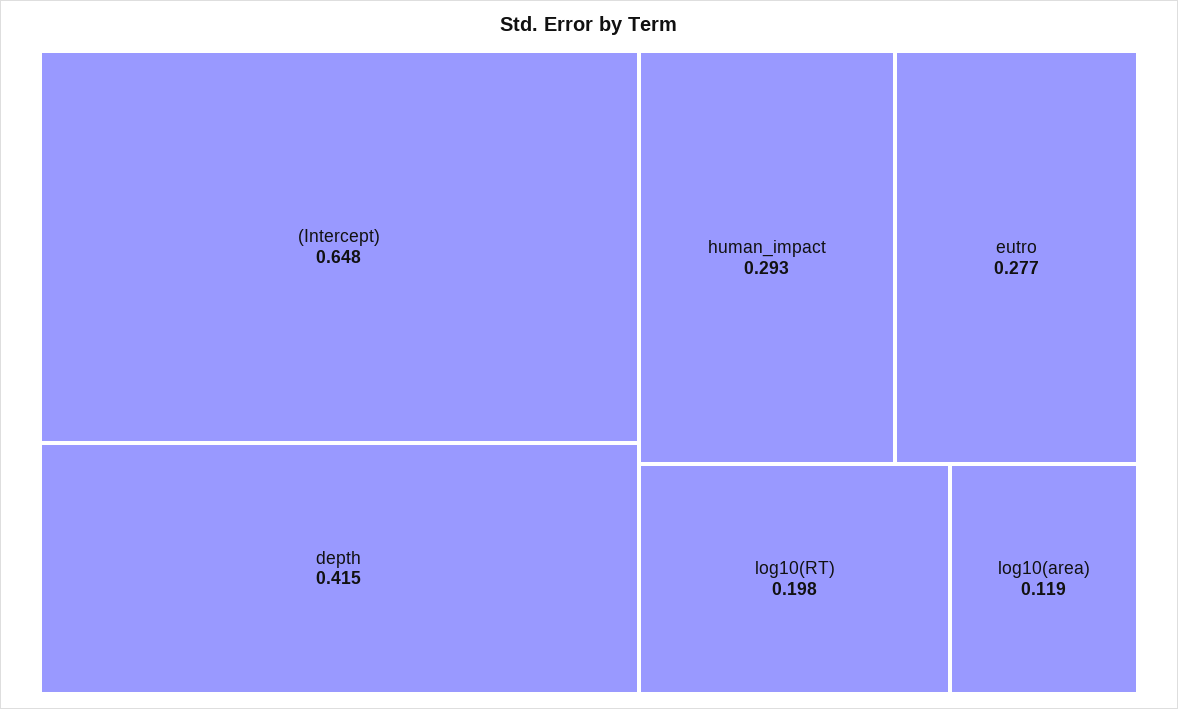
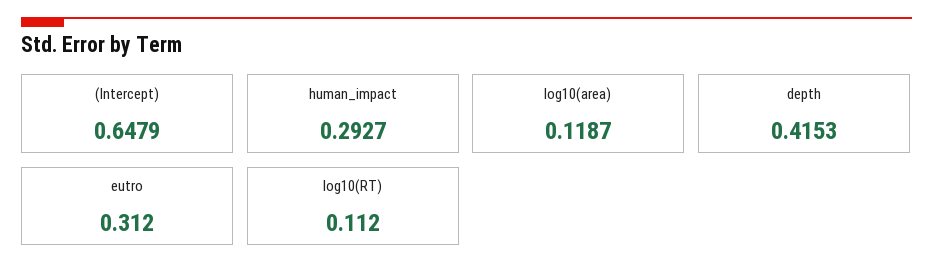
  {
    "(Intercept)": 0.6479,
    "depth": 0.4153,
    "human_impact": 0.2927,
-   "eutro": 0.277,
+   "eutro": 0.312,
-   "log10(RT)": 0.198,
+   "log10(RT)": 0.112,
    "log10(area)": 0.1187
  }

